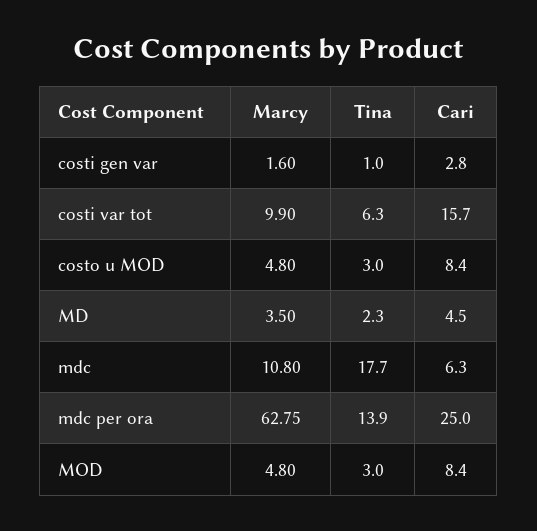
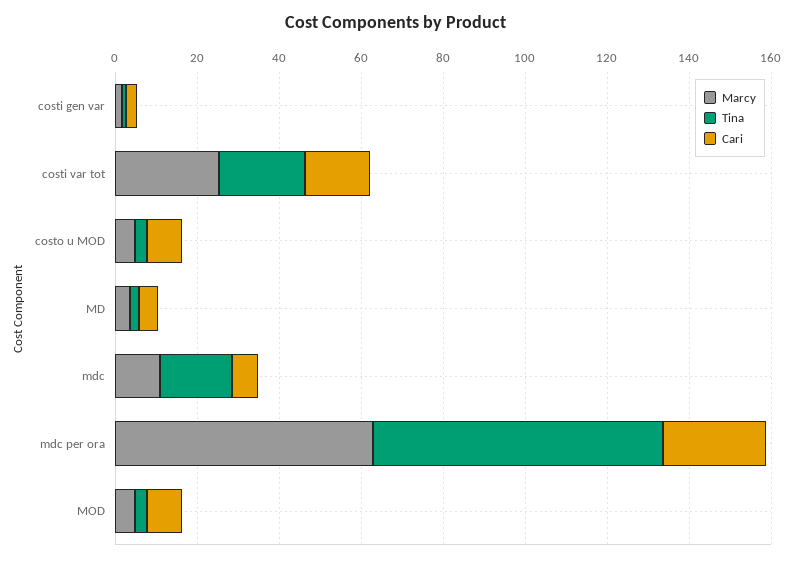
  {
    "Marcy": {
      "costi gen var": 1.6,
-     "costi var tot": 9.9,
+     "costi var tot": 25,
      "costo u MOD": 4.8,
      "MD": 3.5,
      "mdc": 10.8,
      "mdc per ora": 62.75,
      "MOD": 4.8
    },
    "Tina": {
      "costi gen var": 1,
-     "costi var tot": 6.3,
+     "costi var tot": 20,
      "costo u MOD": 3,
      "MD": 2.3,
      "mdc": 17.7,
-     "mdc per ora": 13.9,
+     "mdc per ora": 70,
      "MOD": 3
    },
    "Cari": {
      "costi gen var": 2.8,
      "costi var tot": 15.7,
      "costo u MOD": 8.4,
      "MD": 4.5,
      "mdc": 6.3,
      "mdc per ora": 25,
      "MOD": 8.4
    }
  }

